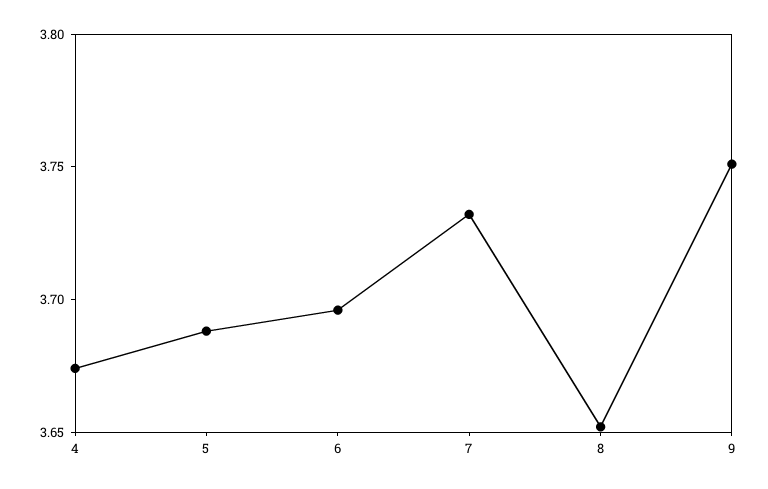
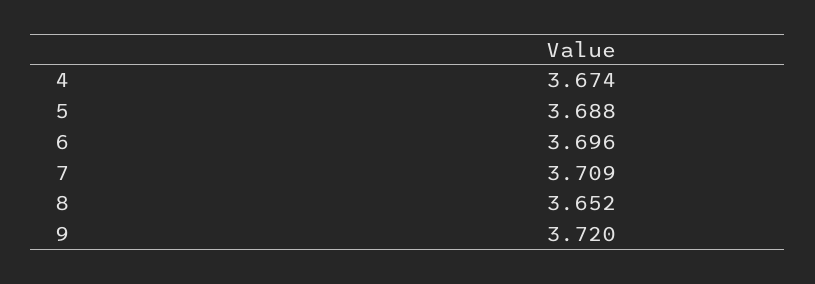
  {
    "4": 3.674,
    "5": 3.688,
    "6": 3.696,
-   "7": 3.73,
+   "7": 3.709,
    "8": 3.652,
-   "9": 3.75
+   "9": 3.72
  }

